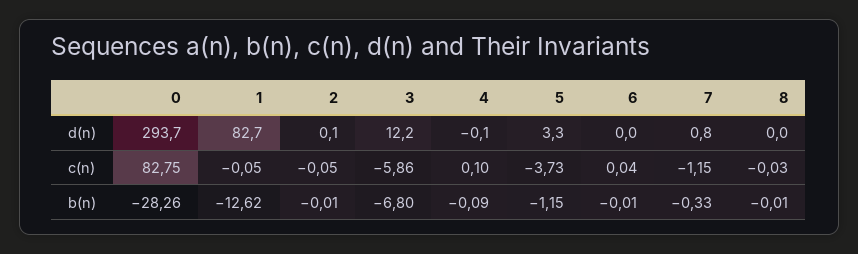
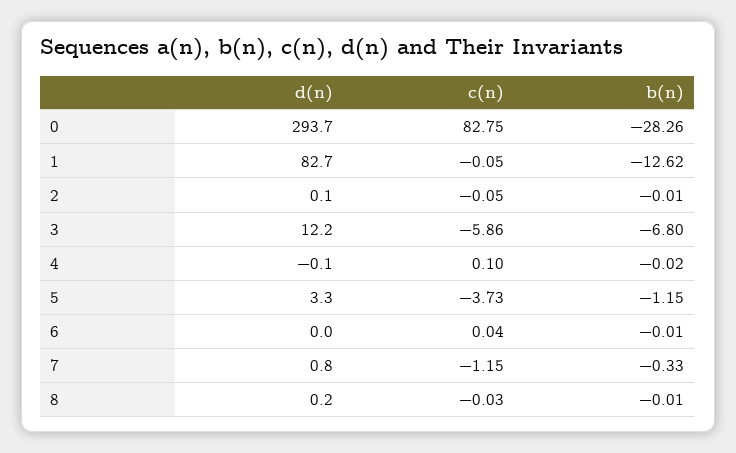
  {
    "0": {
      "d(n)": 293.7,
      "c(n)": 82.75,
      "b(n)": -28.26
    },
    "1": {
      "d(n)": 82.7,
      "c(n)": -0.05,
      "b(n)": -12.62
    },
    "2": {
      "d(n)": 0.1,
      "c(n)": -0.05,
      "b(n)": -0.01
    },
    "3": {
      "d(n)": 12.2,
      "c(n)": -5.86,
      "b(n)": -6.8
    },
    "4": {
      "d(n)": -0.1,
      "c(n)": 0.1,
-     "b(n)": -0.09
+     "b(n)": -0.02
    },
    "5": {
      "d(n)": 3.3,
      "c(n)": -3.73,
      "b(n)": -1.15
    },
    "6": {
      "d(n)": 0,
      "c(n)": 0.04,
      "b(n)": -0.01
    },
    "7": {
      "d(n)": 0.8,
      "c(n)": -1.15,
      "b(n)": -0.33
    },
    "8": {
-     "d(n)": 0,
+     "d(n)": 0.2,
      "c(n)": -0.03,
      "b(n)": -0.01
    }
  }

